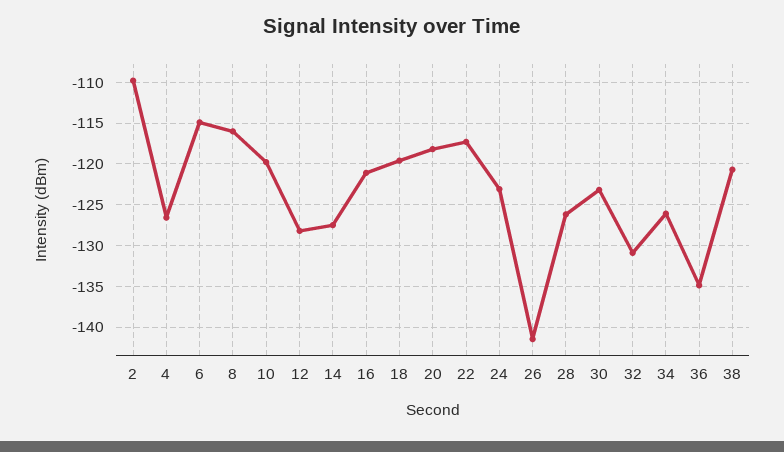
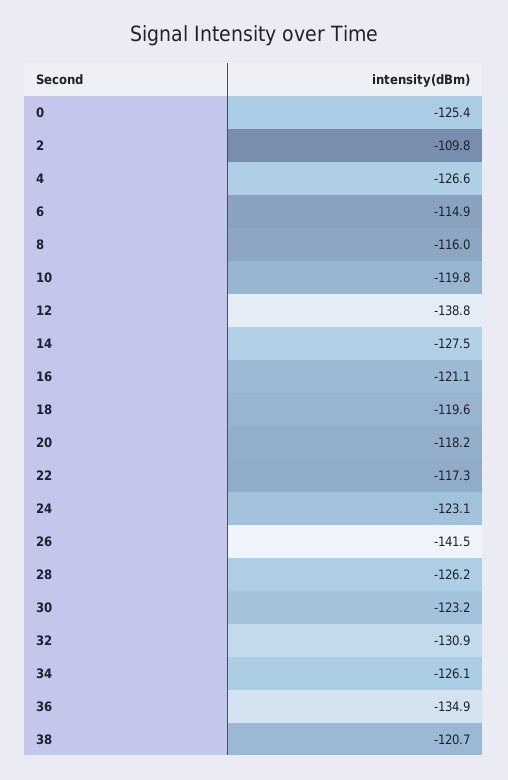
  {
    "2": -109.8,
    "4": -126.6,
    "6": -114.9,
    "8": -116,
    "10": -119.8,
-   "12": -128,
+   "12": -138.8,
    "14": -127.5,
    "16": -121.1,
    "18": -119.6,
    "20": -118.2,
    "22": -117.3,
    "24": -123.1,
    "26": -141.5,
    "28": -126.2,
    "30": -123.2,
    "32": -130.9,
    "34": -126.1,
    "36": -134.9,
-   "38": -120.7
+   "38": -120.7,
+   "0": -125.4
  }

